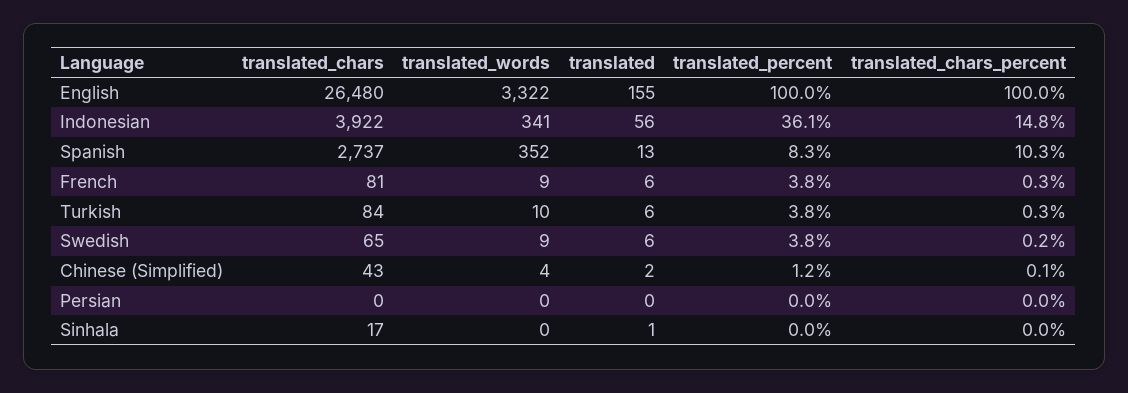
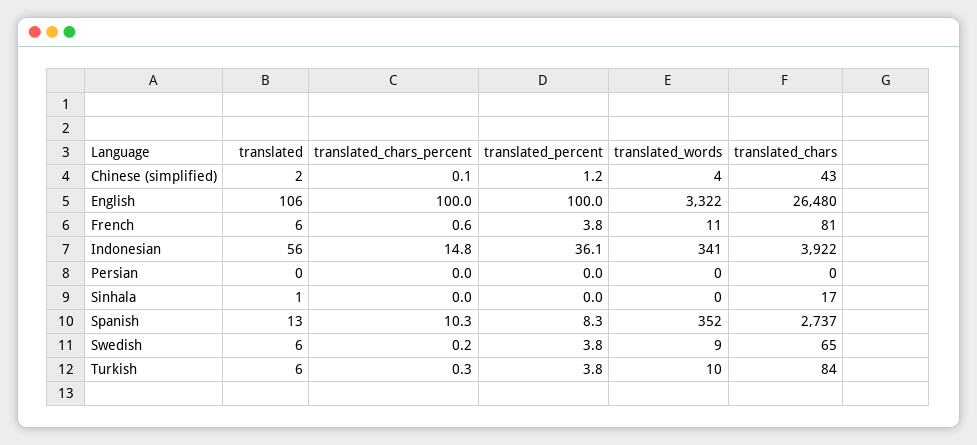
  {
    "translated_chars": {
      "English": 26480,
      "Indonesian": 3922,
      "Spanish": 2737,
      "French": 81,
      "Turkish": 84,
      "Swedish": 65,
      "Chinese (Simplified)": 43,
      "Persian": 0,
      "Sinhala": 17
    },
    "translated_words": {
      "English": 3322,
      "Indonesian": 341,
      "Spanish": 352,
-     "French": 9,
+     "French": 11,
      "Turkish": 10,
      "Swedish": 9,
      "Chinese (Simplified)": 4,
      "Persian": 0,
      "Sinhala": 0
    },
    "translated": {
-     "English": 155,
+     "English": 106,
      "Indonesian": 56,
      "Spanish": 13,
      "French": 6,
      "Turkish": 6,
      "Swedish": 6,
      "Chinese (Simplified)": 2,
      "Persian": 0,
      "Sinhala": 1
    },
    "translated_percent": {
      "English": 100,
      "Indonesian": 36.1,
      "Spanish": 8.3,
      "French": 3.8,
      "Turkish": 3.8,
      "Swedish": 3.8,
      "Chinese (Simplified)": 1.2,
      "Persian": 0,
      "Sinhala": 0
    },
    "translated_chars_percent": {
      "English": 100,
      "Indonesian": 14.8,
      "Spanish": 10.3,
-     "French": 0.3,
+     "French": 0.6,
      "Turkish": 0.3,
      "Swedish": 0.2,
      "Chinese (Simplified)": 0.1,
      "Persian": 0,
      "Sinhala": 0
    }
  }

